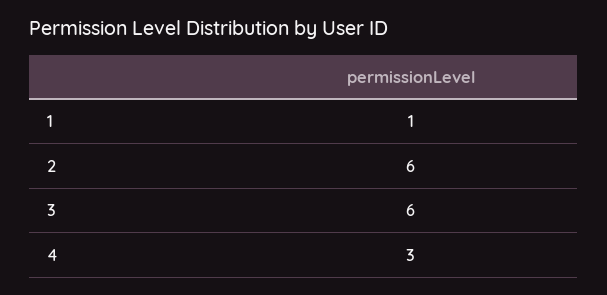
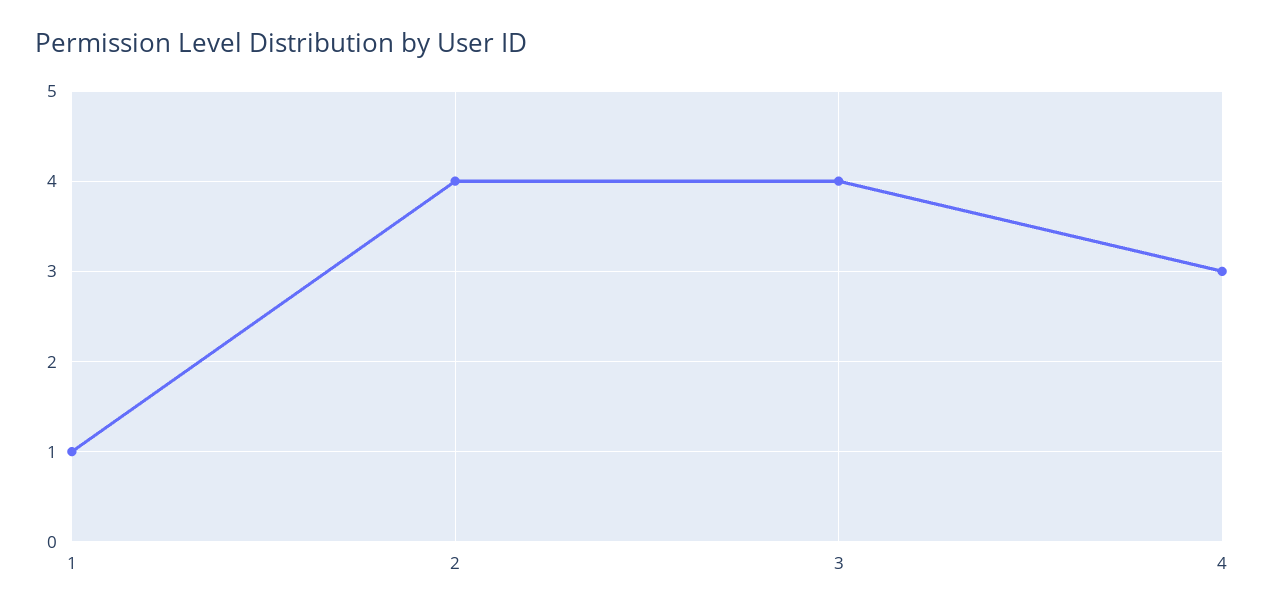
  {
    "1": 1,
-   "2": 6,
+   "2": 4,
-   "3": 6,
+   "3": 4,
    "4": 3
  }

